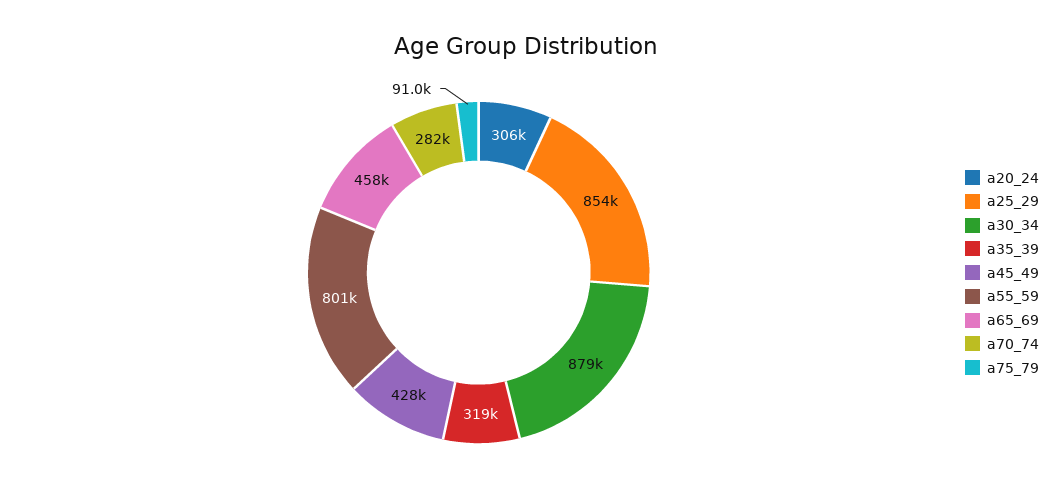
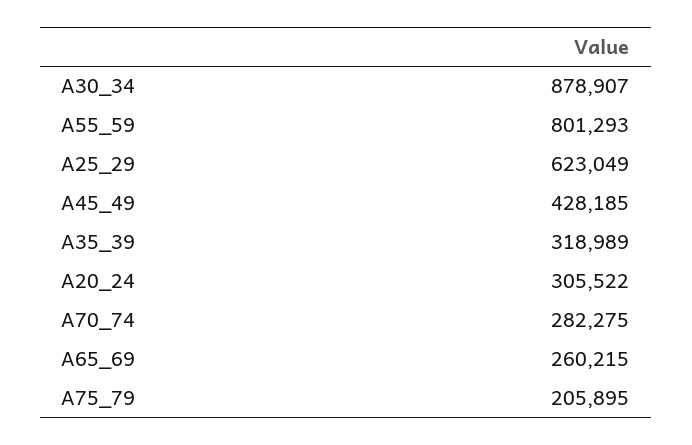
  {
    "a20_24": 305522,
-   "a25_29": 854000,
+   "a25_29": 623049,
    "a30_34": 878907,
    "a35_39": 318989,
    "a45_49": 428185,
    "a55_59": 801293,
-   "a65_69": 458000,
+   "a65_69": 260215,
    "a70_74": 282275,
-   "a75_79": 91000
+   "a75_79": 205895
  }

